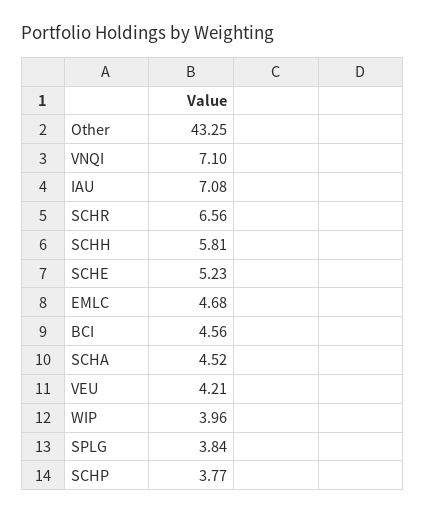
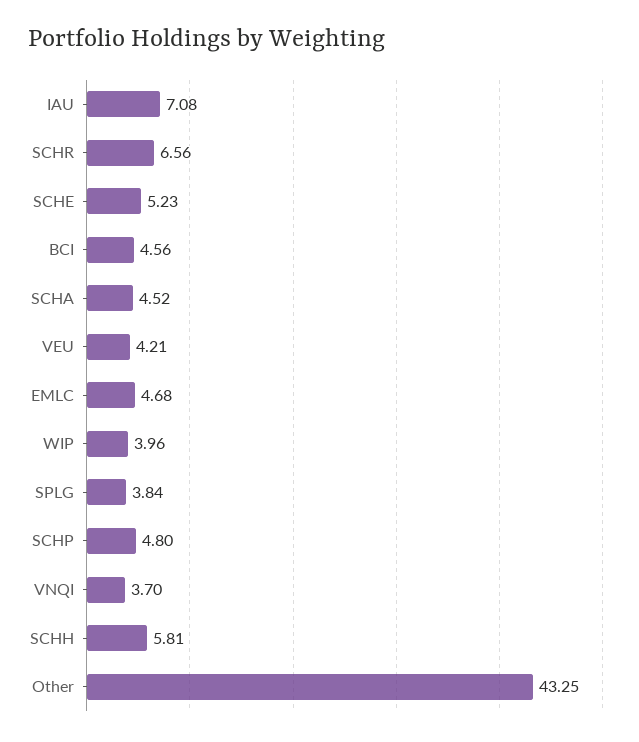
  {
    "Other": 43.25,
-   "VNQI": 7.1,
+   "VNQI": 3.7,
    "IAU": 7.08,
    "SCHR": 6.56,
    "SCHH": 5.81,
    "SCHE": 5.23,
    "EMLC": 4.68,
    "BCI": 4.56,
    "SCHA": 4.52,
    "VEU": 4.21,
    "WIP": 3.96,
    "SPLG": 3.84,
-   "SCHP": 3.77
+   "SCHP": 4.8
  }

